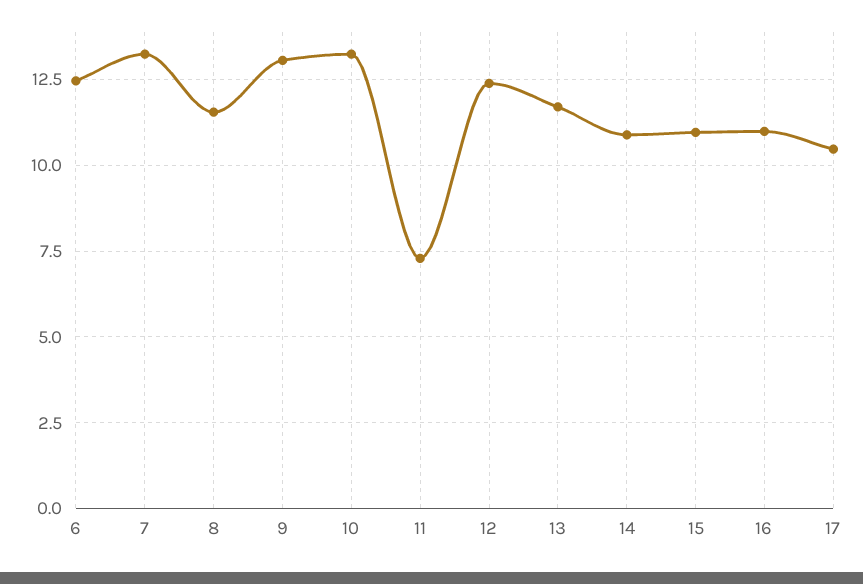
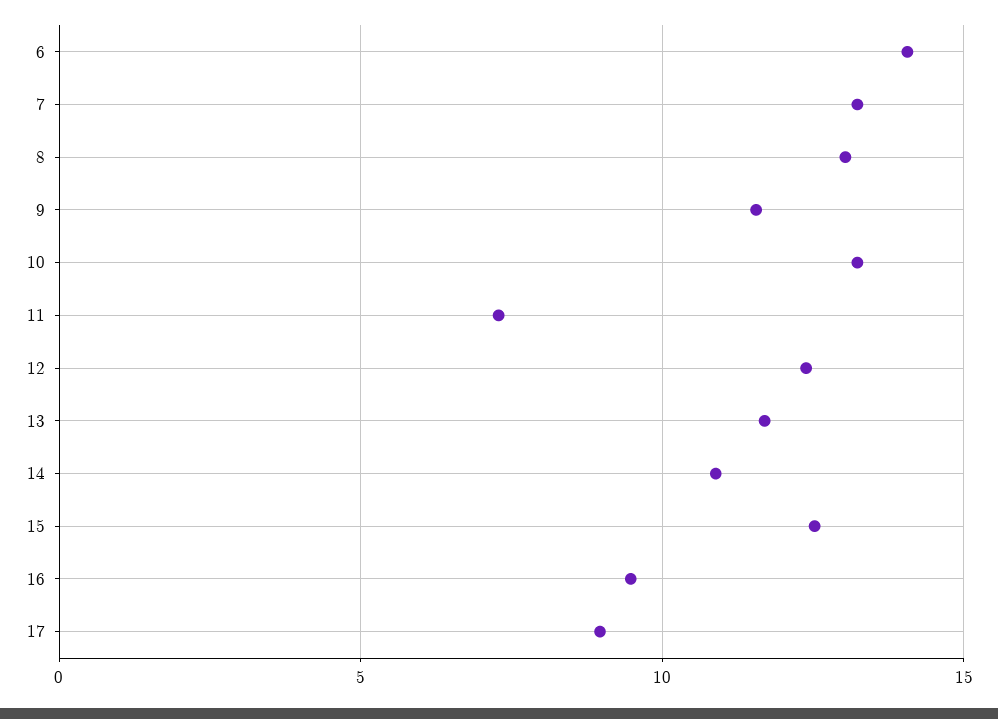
  {
-   "6": 12.5,
+   "6": 14,
    "7": 13.25,
-   "8": 11.5,
+   "8": 13,
-   "9": 13,
+   "9": 11.5,
    "10": 13.25,
    "11": 7.25,
    "12": 12.5,
    "13": 11.75,
    "14": 11,
-   "15": 11,
+   "15": 12.5,
-   "16": 11,
+   "16": 9.5,
-   "17": 10.5
+   "17": 9
  }

